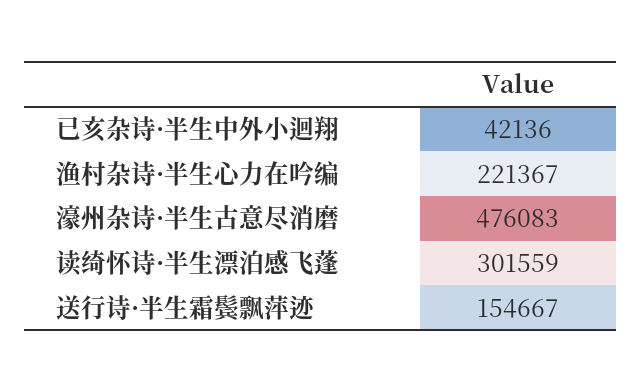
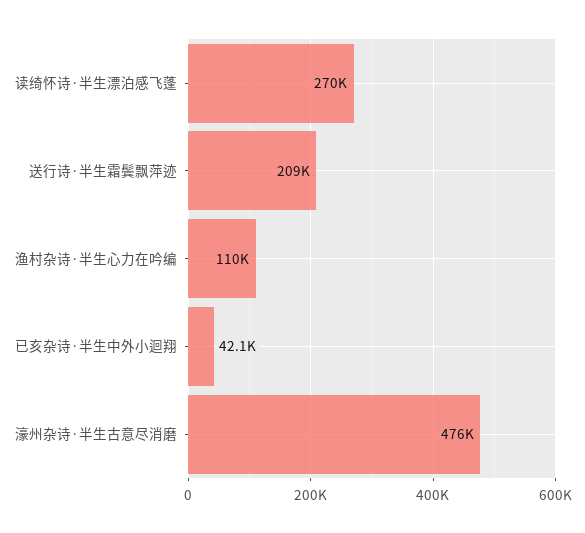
  {
    "已亥杂诗·半生中外小迴翔": 42136,
-   "渔村杂诗·半生心力在吟编": 221367,
+   "渔村杂诗·半生心力在吟编": 110000,
    "濠州杂诗·半生古意尽消磨": 476083,
-   "读绮怀诗·半生漂泊感飞蓬": 301559,
+   "读绮怀诗·半生漂泊感飞蓬": 270000,
-   "送行诗·半生霜鬓飘萍迹": 154667
+   "送行诗·半生霜鬓飘萍迹": 209000
  }

